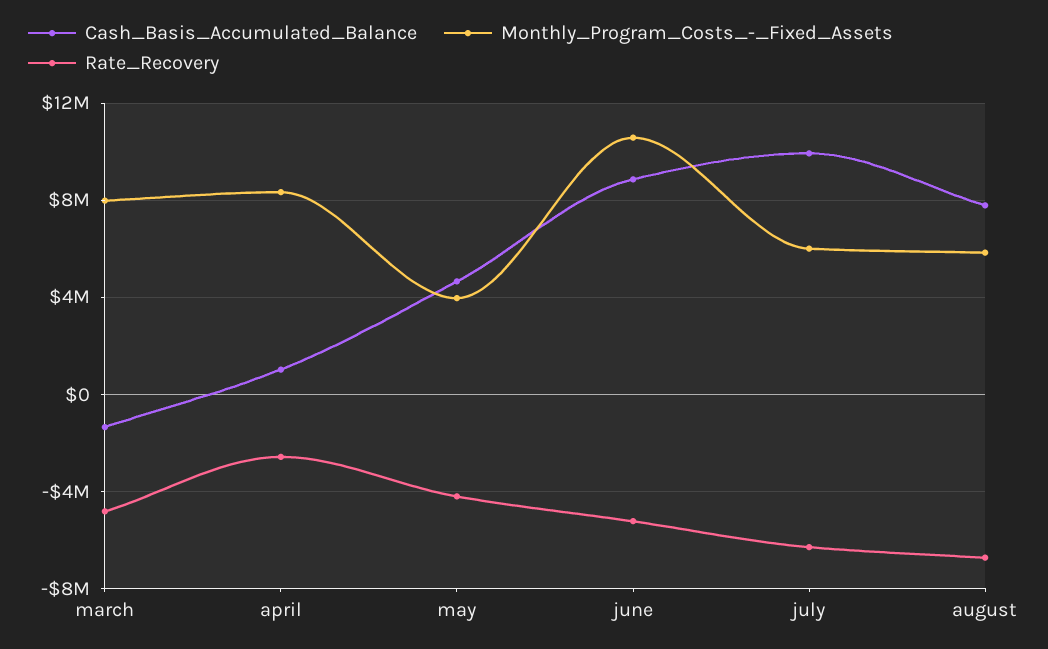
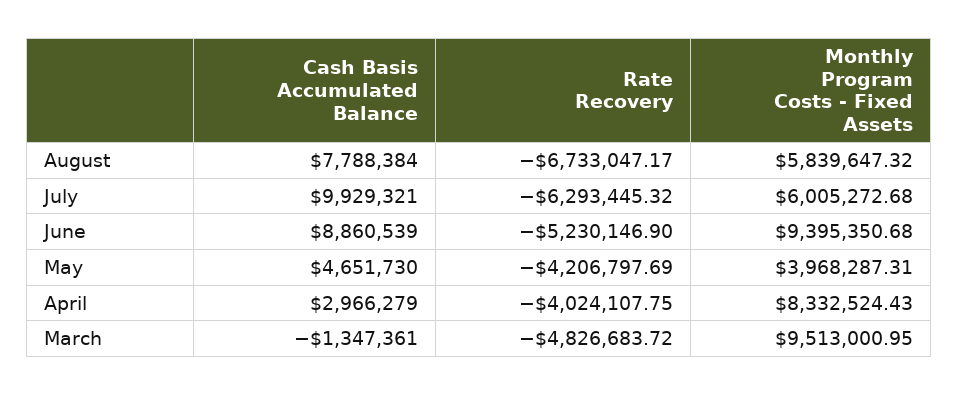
  {
    "Cash_Basis_Accumulated_Balance": {
      "march": -1347361,
-     "april": 1000000,
+     "april": 2966279,
      "may": 4651730,
      "june": 8860539,
      "july": 9929321,
      "august": 7788384
    },
    "Monthly_Program_Costs_-_Fixed_Assets": {
-     "march": 8000000,
+     "march": 9513000.95,
      "april": 8332524.43,
      "may": 3968287.31,
-     "june": 10500000,
+     "june": 9395350.68,
      "july": 6005272.68,
      "august": 5839647.32
    },
    "Rate_Recovery": {
      "march": -4826683.72,
-     "april": -2500000,
+     "april": -4024107.75,
      "may": -4206797.69,
      "june": -5230146.9,
      "july": -6293445.32,
      "august": -6733047.17
    }
  }

